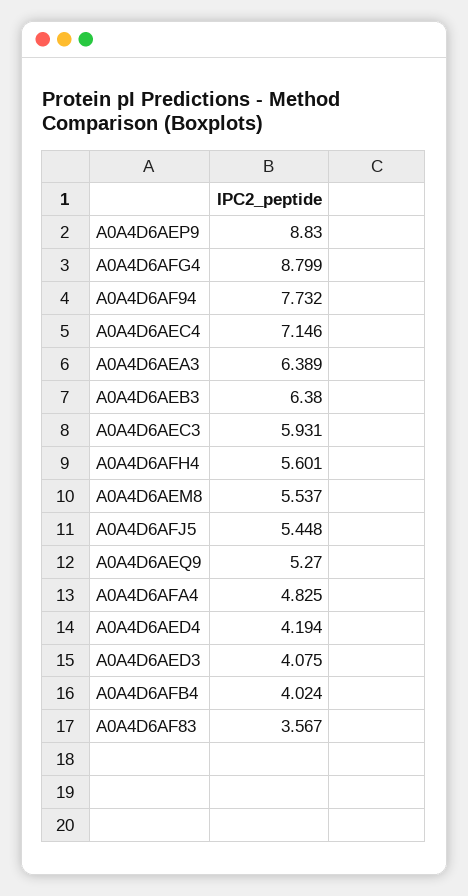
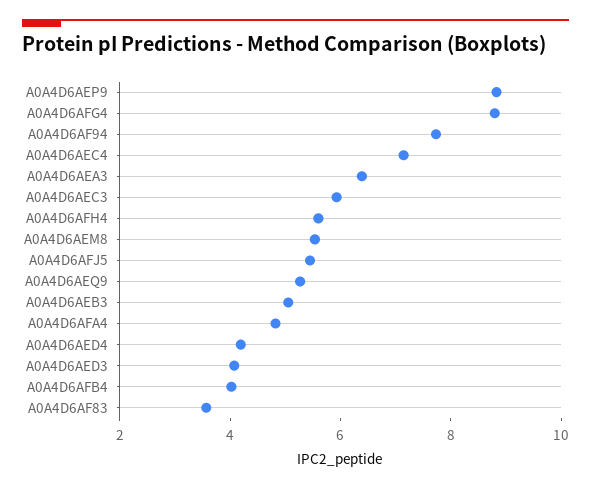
  {
    "A0A4D6AEP9": 8.83,
    "A0A4D6AFG4": 8.799,
    "A0A4D6AF94": 7.732,
    "A0A4D6AEC4": 7.146,
    "A0A4D6AEA3": 6.389,
-   "A0A4D6AEB3": 6.38,
+   "A0A4D6AEB3": 5,
    "A0A4D6AEC3": 5.931,
    "A0A4D6AFH4": 5.601,
    "A0A4D6AEM8": 5.537,
    "A0A4D6AFJ5": 5.448,
    "A0A4D6AEQ9": 5.27,
    "A0A4D6AFA4": 4.825,
    "A0A4D6AED4": 4.194,
    "A0A4D6AED3": 4.075,
    "A0A4D6AFB4": 4.024,
    "A0A4D6AF83": 3.567
  }

